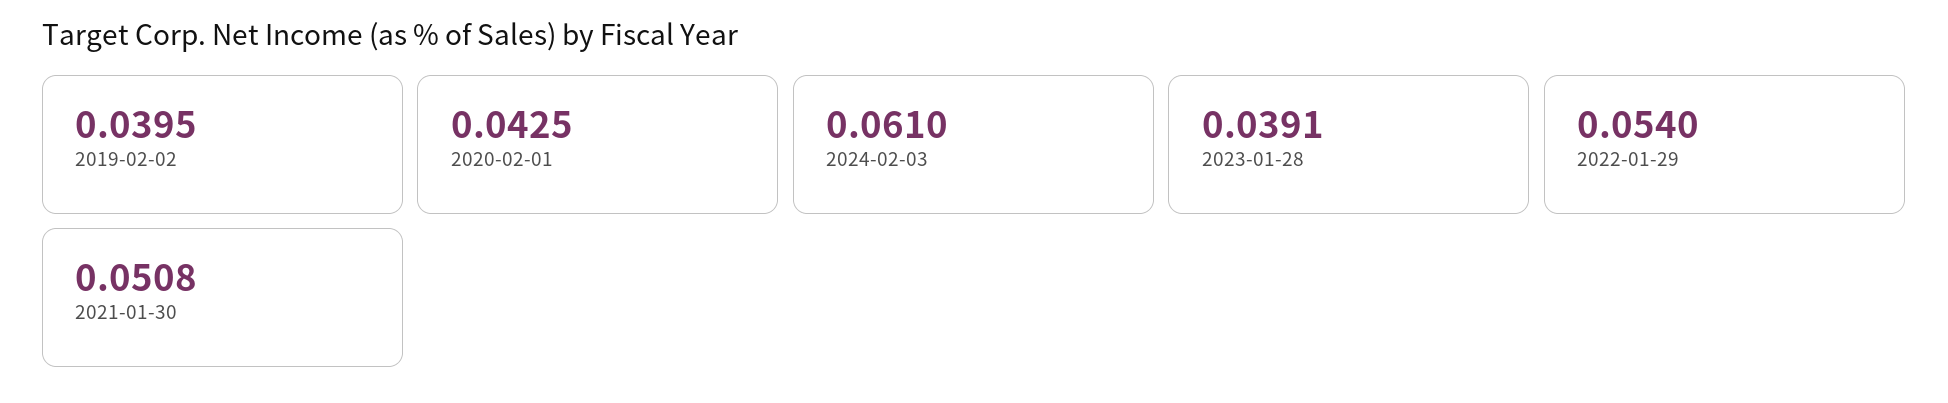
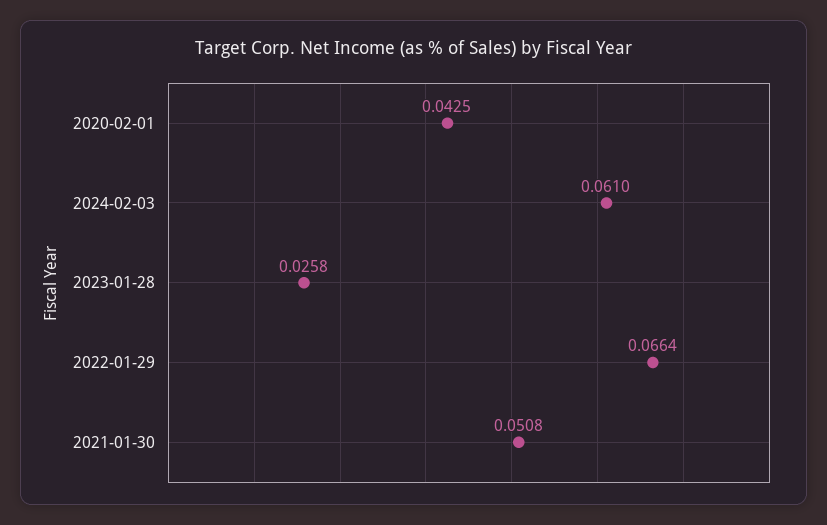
  {
-   "2019-02-02": 0.0395,
    "2020-02-01": 0.0425,
    "2024-02-03": 0.061,
-   "2023-01-28": 0.0391,
+   "2023-01-28": 0.0258,
-   "2022-01-29": 0.054,
+   "2022-01-29": 0.0664,
    "2021-01-30": 0.0508
  }

